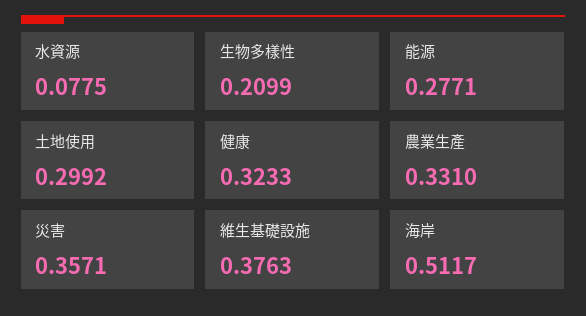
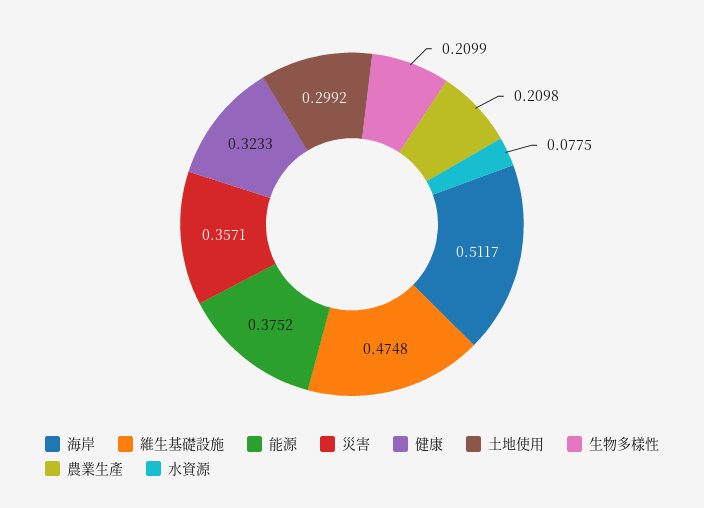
  {
    "水資源": 0.0775,
    "生物多樣性": 0.2099,
-   "能源": 0.2771,
+   "能源": 0.3752,
    "土地使用": 0.2992,
    "健康": 0.3233,
-   "農業生產": 0.331,
+   "農業生產": 0.2098,
    "災害": 0.3571,
-   "維生基礎設施": 0.3763,
+   "維生基礎設施": 0.4748,
    "海岸": 0.5117
  }

